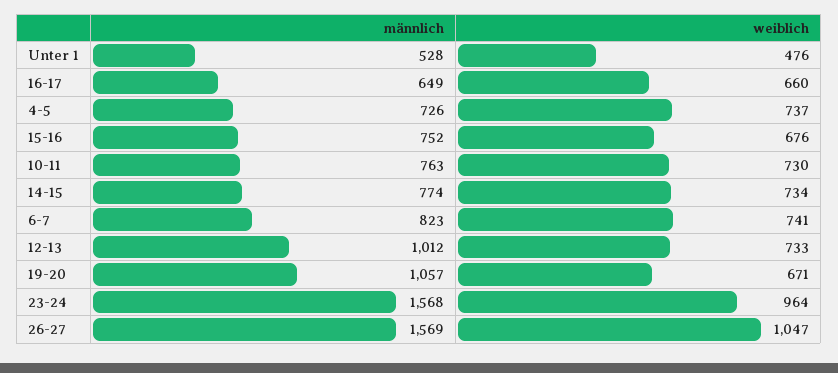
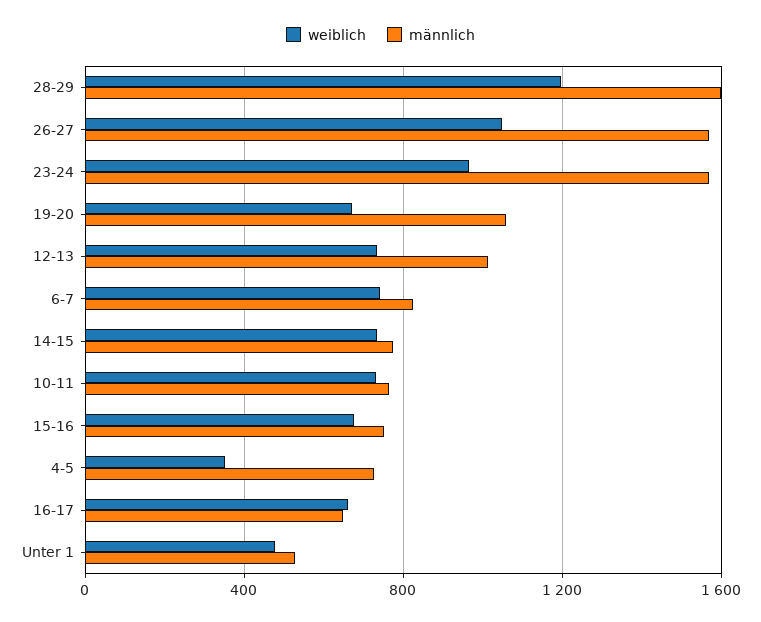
  {
    "männlich": {
      "Unter 1": 528,
      "16-17": 649,
      "4-5": 726,
      "15-16": 752,
      "10-11": 763,
      "14-15": 774,
      "6-7": 823,
      "12-13": 1012,
      "19-20": 1057,
      "23-24": 1568,
-     "26-27": 1569
+     "26-27": 1569,
+     "28-29": 1600
    },
    "weiblich": {
      "Unter 1": 476,
      "16-17": 660,
-     "4-5": 737,
+     "4-5": 350,
      "15-16": 676,
      "10-11": 730,
      "14-15": 734,
      "6-7": 741,
      "12-13": 733,
      "19-20": 671,
      "23-24": 964,
-     "26-27": 1047
+     "26-27": 1047,
+     "28-29": 1200
    }
  }

